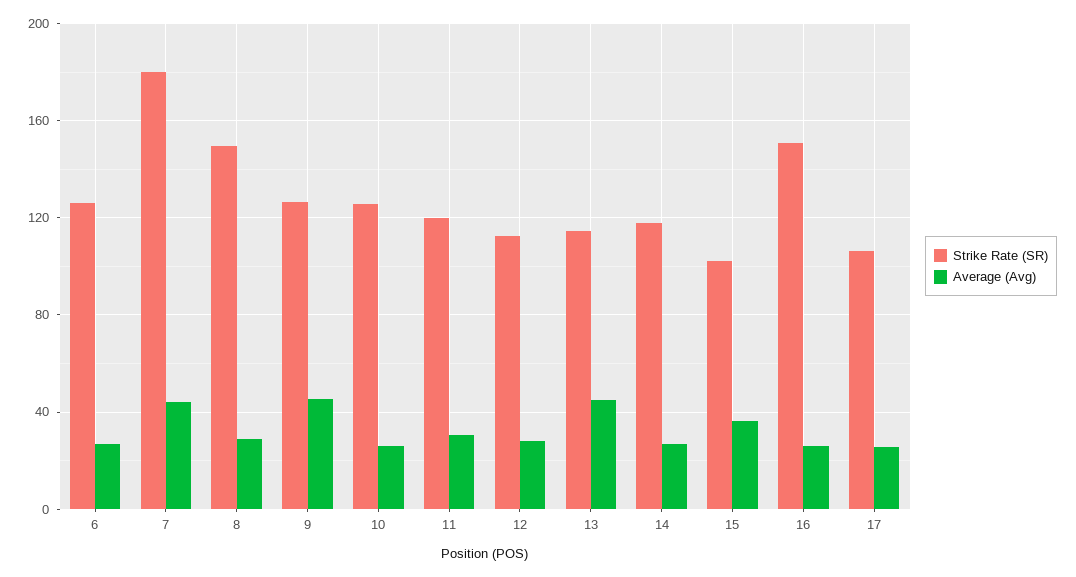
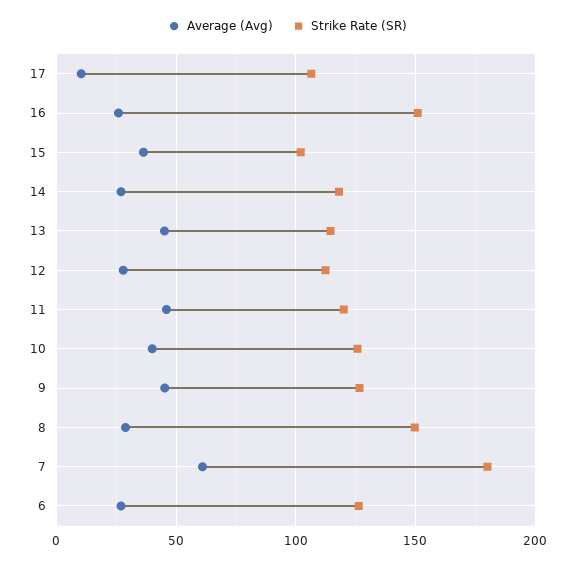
  {
    "Strike Rate (SR)": {
      "6": 125,
      "7": 180,
      "8": 150,
      "9": 125,
      "10": 125,
      "11": 120,
      "12": 110,
      "13": 115,
      "14": 120,
      "15": 100,
      "16": 150,
      "17": 105
    },
    "Average (Avg)": {
      "6": 25,
-     "7": 45,
+     "7": 60,
      "8": 30,
      "9": 45,
-     "10": 25,
+     "10": 40,
-     "11": 30,
+     "11": 45,
      "12": 30,
      "13": 45,
      "14": 25,
      "15": 35,
      "16": 25,
-     "17": 25
+     "17": 10
    }
  }

